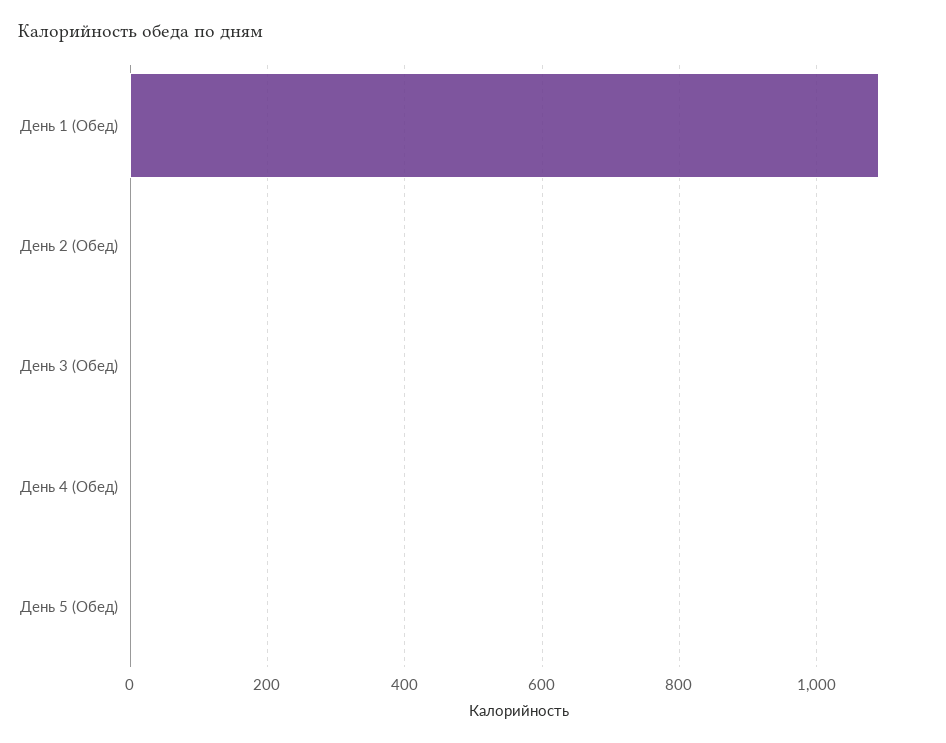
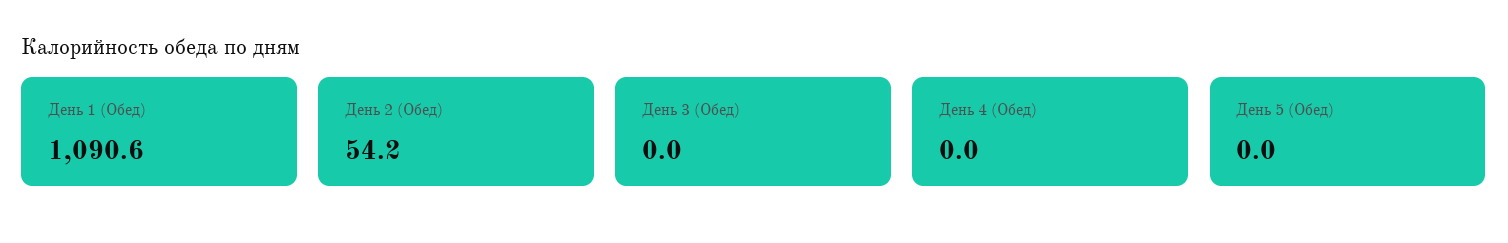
  {
    "День 1 (Обед)": 1090.6,
-   "День 2 (Обед)": 0,
+   "День 2 (Обед)": 54.2,
    "День 3 (Обед)": 0,
    "День 4 (Обед)": 0,
    "День 5 (Обед)": 0
  }

